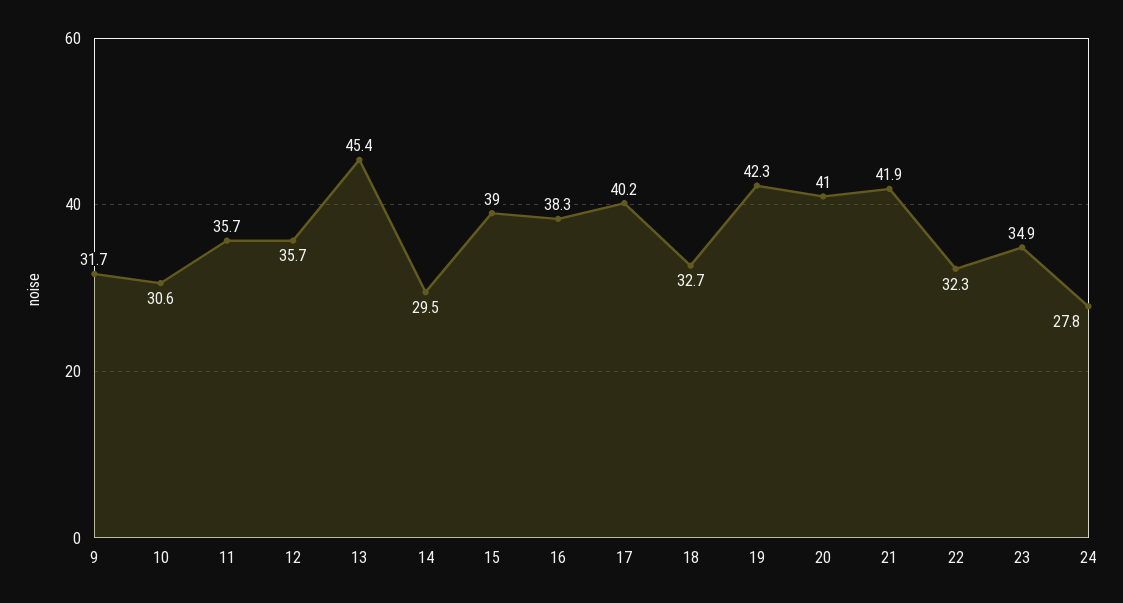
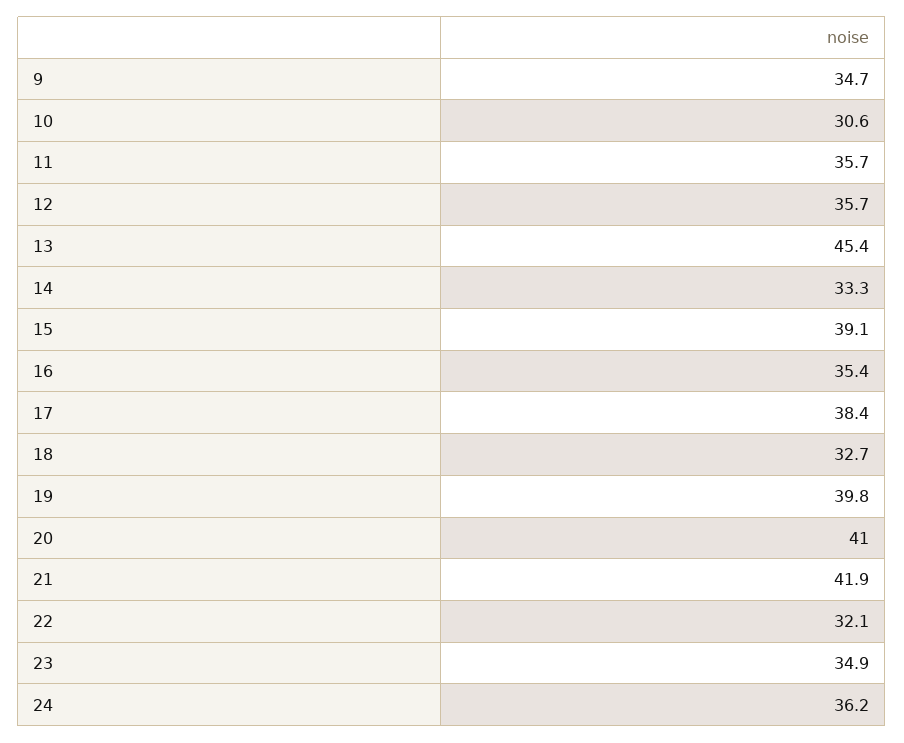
  {
-   "9": 31.7,
+   "9": 34.7,
    "10": 30.6,
    "11": 35.7,
    "12": 35.7,
    "13": 45.4,
-   "14": 29.5,
+   "14": 33.3,
-   "15": 39,
+   "15": 39.1,
-   "16": 38.3,
+   "16": 35.4,
-   "17": 40.2,
+   "17": 38.4,
    "18": 32.7,
-   "19": 42.3,
+   "19": 39.8,
    "20": 41,
    "21": 41.9,
-   "22": 32.3,
+   "22": 32.1,
    "23": 34.9,
-   "24": 27.8
+   "24": 36.2
  }

